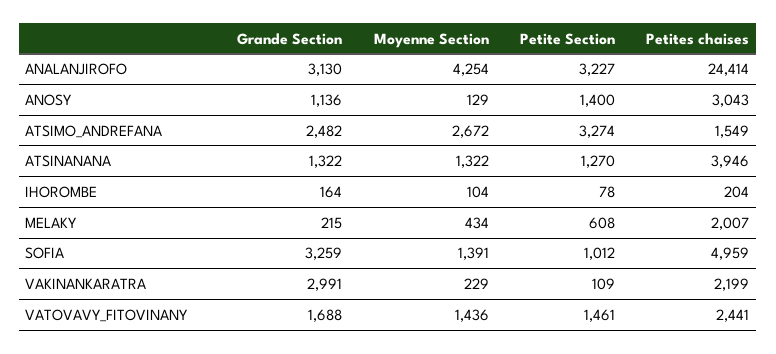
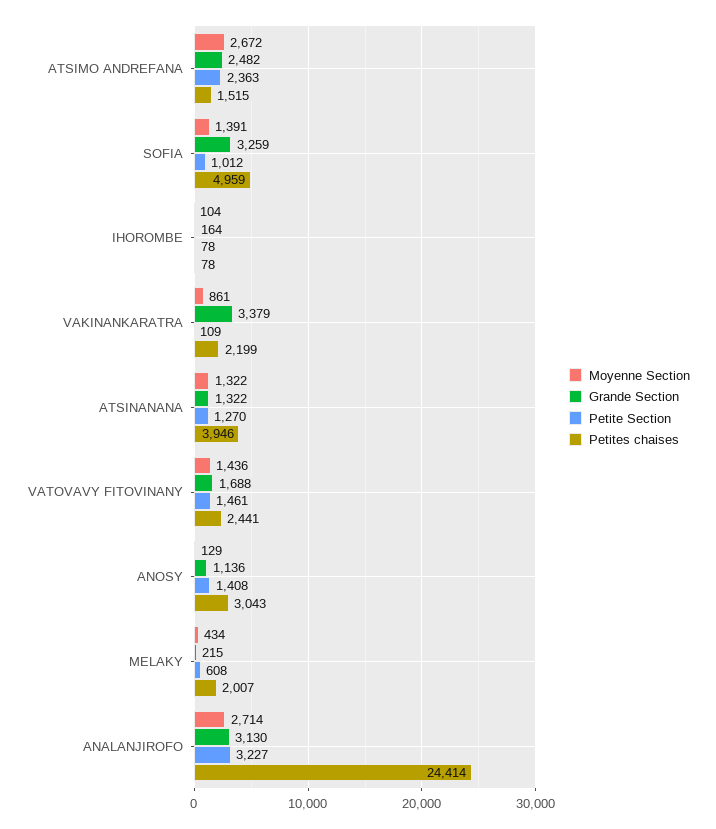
  {
    "Grande Section": {
      "ANALANJIROFO": 3130,
      "ANOSY": 1136,
      "ATSIMO_ANDREFANA": 2482,
      "ATSINANANA": 1322,
      "IHOROMBE": 164,
      "MELAKY": 215,
      "SOFIA": 3259,
-     "VAKINANKARATRA": 2991,
+     "VAKINANKARATRA": 3379,
      "VATOVAVY_FITOVINANY": 1688
    },
    "Moyenne Section": {
-     "ANALANJIROFO": 4254,
+     "ANALANJIROFO": 2714,
      "ANOSY": 129,
      "ATSIMO_ANDREFANA": 2672,
      "ATSINANANA": 1322,
      "IHOROMBE": 104,
      "MELAKY": 434,
      "SOFIA": 1391,
-     "VAKINANKARATRA": 229,
+     "VAKINANKARATRA": 861,
      "VATOVAVY_FITOVINANY": 1436
    },
    "Petite Section": {
      "ANALANJIROFO": 3227,
-     "ANOSY": 1400,
+     "ANOSY": 1408,
-     "ATSIMO_ANDREFANA": 3274,
+     "ATSIMO_ANDREFANA": 2363,
      "ATSINANANA": 1270,
      "IHOROMBE": 78,
      "MELAKY": 608,
      "SOFIA": 1012,
      "VAKINANKARATRA": 109,
      "VATOVAVY_FITOVINANY": 1461
    },
    "Petites chaises": {
      "ANALANJIROFO": 24414,
      "ANOSY": 3043,
-     "ATSIMO_ANDREFANA": 1549,
+     "ATSIMO_ANDREFANA": 1515,
      "ATSINANANA": 3946,
-     "IHOROMBE": 204,
+     "IHOROMBE": 78,
      "MELAKY": 2007,
      "SOFIA": 4959,
      "VAKINANKARATRA": 2199,
      "VATOVAVY_FITOVINANY": 2441
    }
  }

